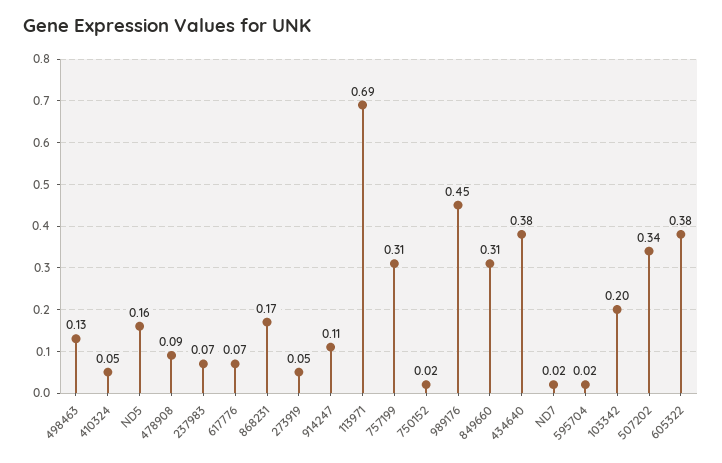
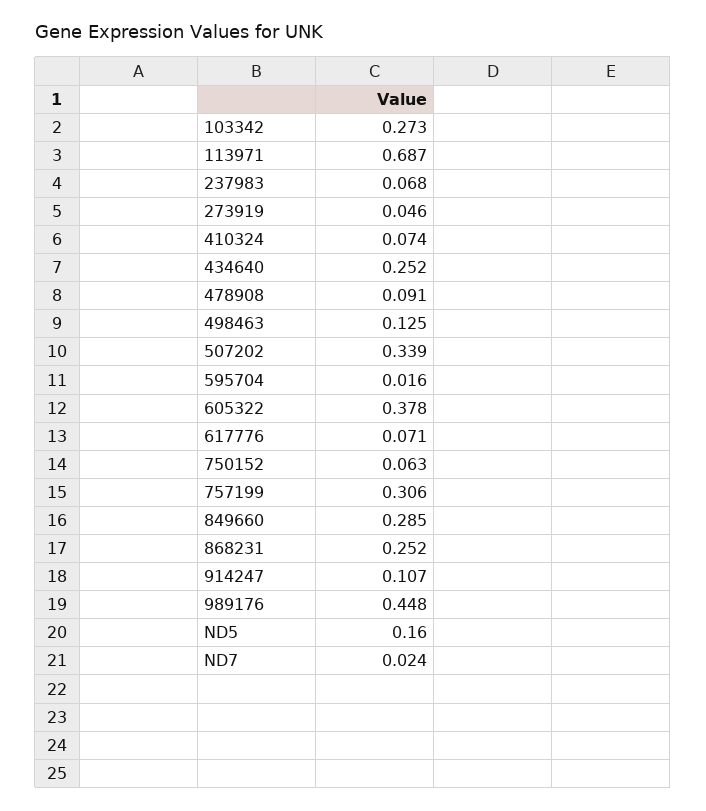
  {
    "498463": 0.125,
-   "410324": 0.05,
+   "410324": 0.074,
    "ND5": 0.16,
    "478908": 0.091,
    "237983": 0.068,
    "617776": 0.071,
-   "868231": 0.17,
+   "868231": 0.252,
    "273919": 0.046,
    "914247": 0.107,
    "113971": 0.687,
    "757199": 0.306,
-   "750152": 0.02,
+   "750152": 0.063,
    "989176": 0.448,
-   "849660": 0.31,
+   "849660": 0.285,
-   "434640": 0.38,
+   "434640": 0.252,
    "ND7": 0.024,
    "595704": 0.016,
-   "103342": 0.2,
+   "103342": 0.273,
    "507202": 0.339,
    "605322": 0.378
  }

